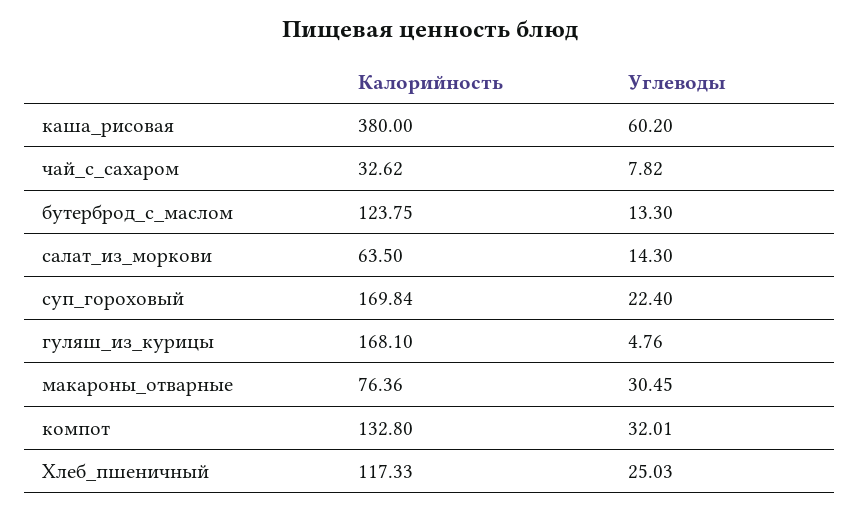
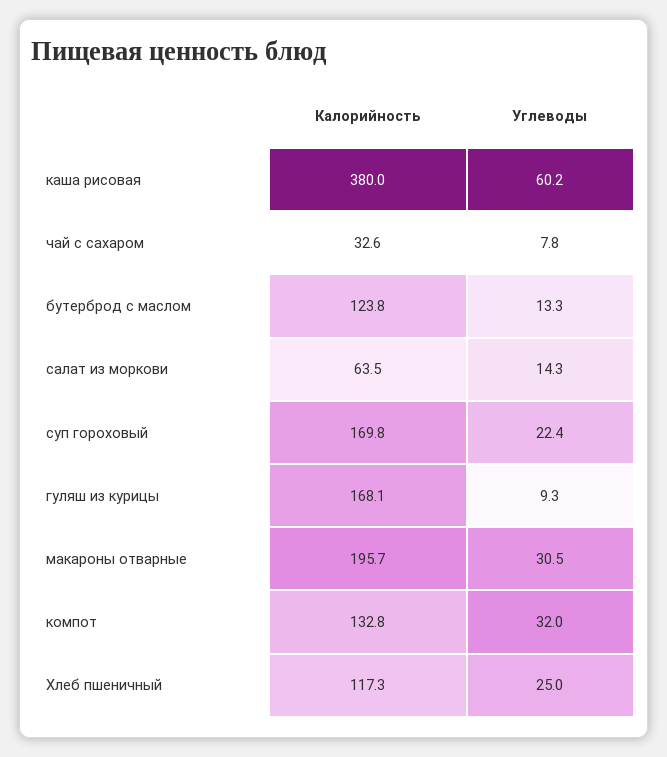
  {
    "Калорийность": {
      "каша_рисовая": 380,
      "чай_с_сахаром": 32.62,
      "бутерброд_с_маслом": 123.75,
      "салат_из_моркови": 63.5,
      "суп_гороховый": 169.84,
      "гуляш_из_курицы": 168.1,
-     "макароны_отварные": 76.36,
+     "макароны_отварные": 195.7,
      "компот": 132.8,
      "Хлеб_пшеничный": 117.33
    },
    "Углеводы": {
      "каша_рисовая": 60.2,
      "чай_с_сахаром": 7.82,
      "бутерброд_с_маслом": 13.3,
      "салат_из_моркови": 14.3,
      "суп_гороховый": 22.4,
-     "гуляш_из_курицы": 4.76,
+     "гуляш_из_курицы": 9.3,
      "макароны_отварные": 30.45,
      "компот": 32.01,
      "Хлеб_пшеничный": 25.03
    }
  }

